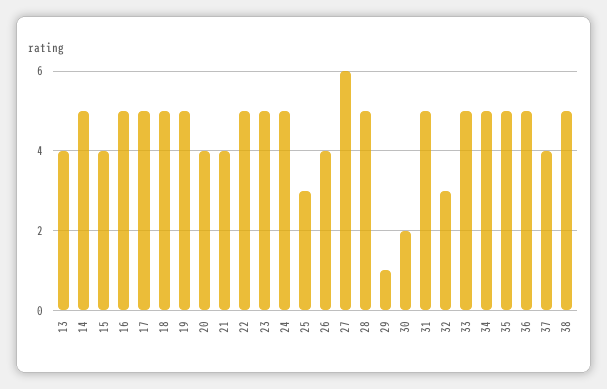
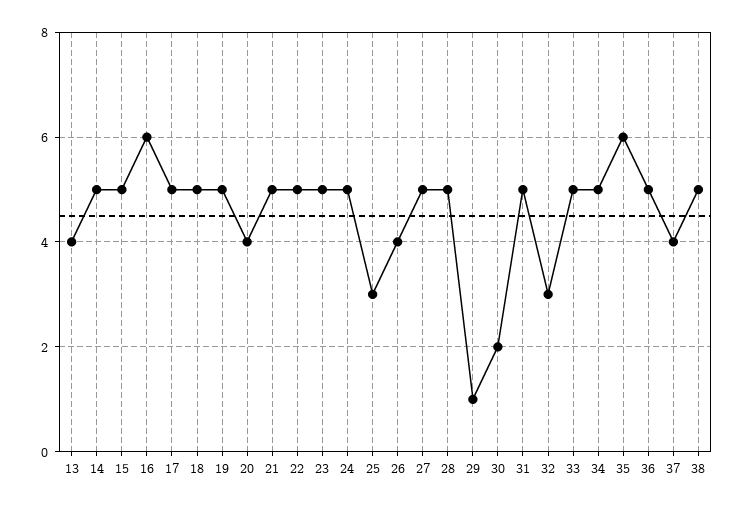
  {
    "13": 4,
    "14": 5,
-   "15": 4,
+   "15": 5,
-   "16": 5,
+   "16": 6,
    "17": 5,
    "18": 5,
    "19": 5,
    "20": 4,
-   "21": 4,
+   "21": 5,
    "22": 5,
    "23": 5,
    "24": 5,
    "25": 3,
    "26": 4,
-   "27": 6,
+   "27": 5,
    "28": 5,
    "29": 1,
    "30": 2,
    "31": 5,
    "32": 3,
    "33": 5,
    "34": 5,
-   "35": 5,
+   "35": 6,
    "36": 5,
    "37": 4,
    "38": 5
  }

